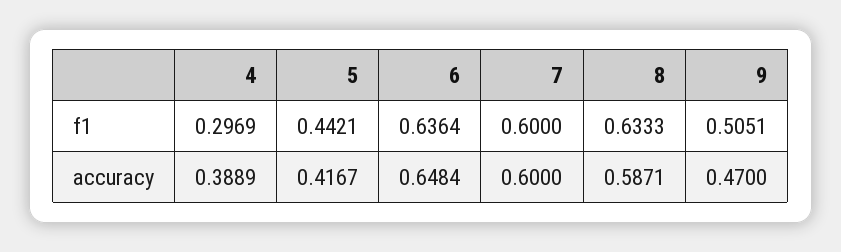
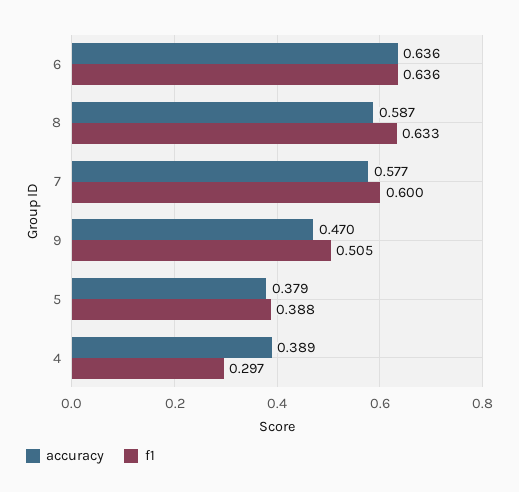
  {
    "f1": {
      "4": 0.2969,
-     "5": 0.4421,
+     "5": 0.388,
      "6": 0.6364,
      "7": 0.6,
      "8": 0.6333,
      "9": 0.5051
    },
    "accuracy": {
      "4": 0.3889,
-     "5": 0.4167,
+     "5": 0.379,
-     "6": 0.6484,
+     "6": 0.636,
-     "7": 0.6,
+     "7": 0.577,
      "8": 0.5871,
      "9": 0.47
    }
  }

